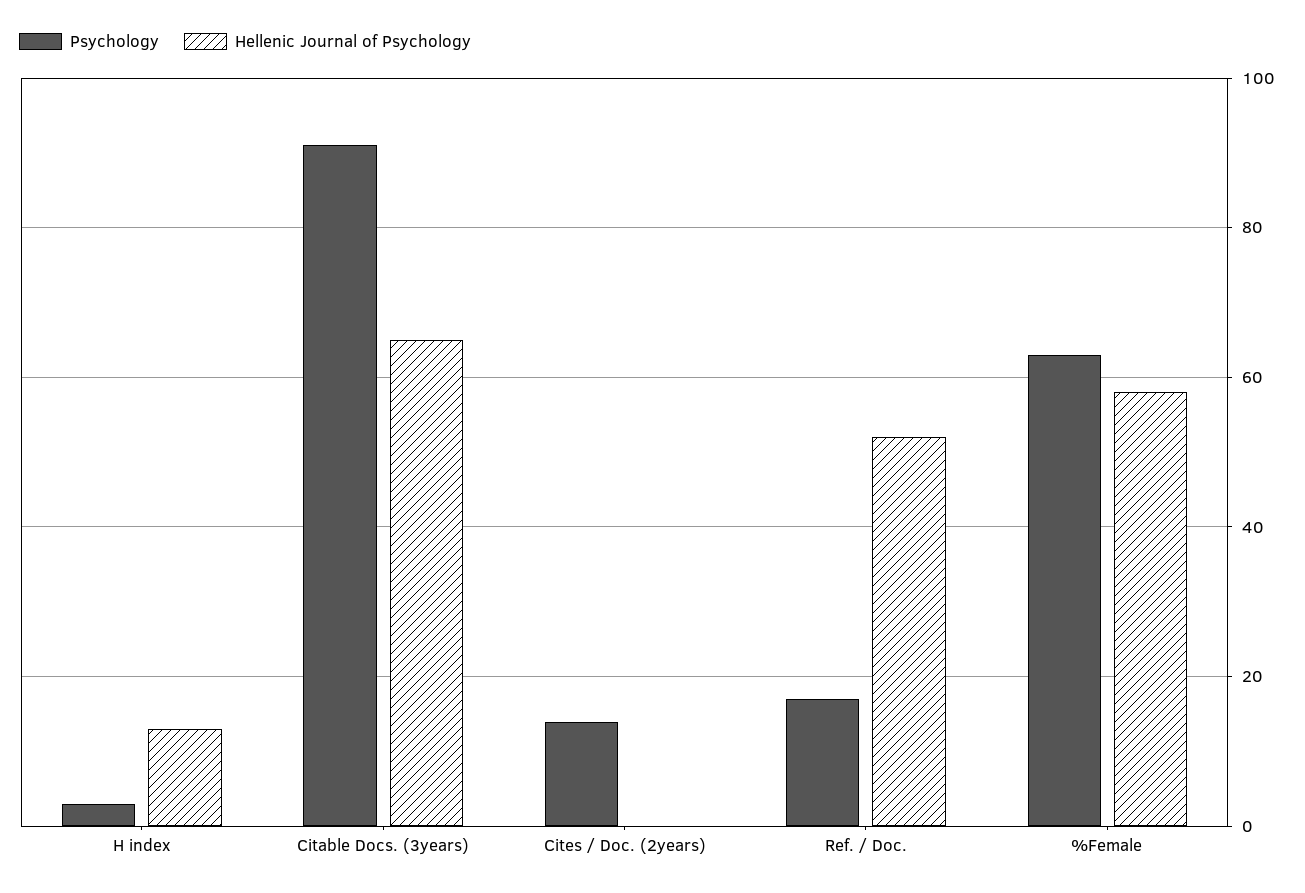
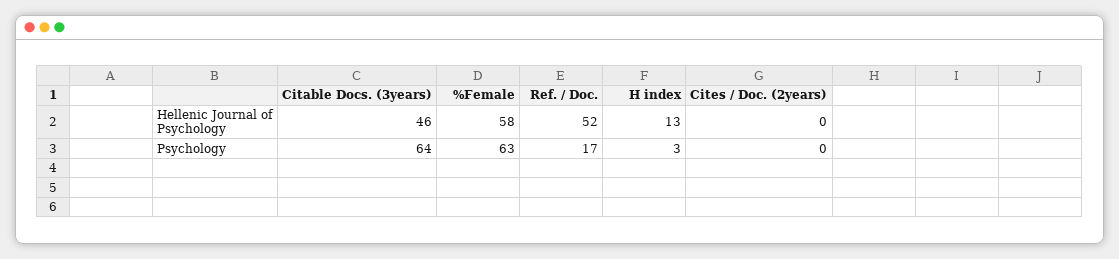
  {
    "Psychology": {
      "H index": 3,
-     "Citable Docs. (3years)": 90,
+     "Citable Docs. (3years)": 64,
-     "Cites / Doc. (2years)": 15,
+     "Cites / Doc. (2years)": 0,
      "Ref. / Doc.": 17,
      "%Female": 63
    },
    "Hellenic Journal of Psychology": {
      "H index": 13,
-     "Citable Docs. (3years)": 65,
+     "Citable Docs. (3years)": 46,
      "Cites / Doc. (2years)": 0,
      "Ref. / Doc.": 52,
      "%Female": 58
    }
  }

